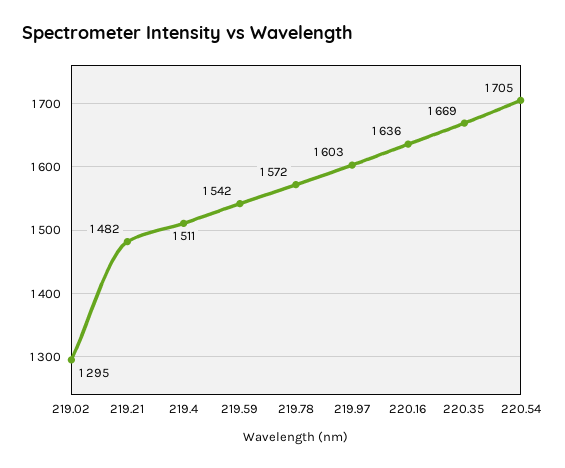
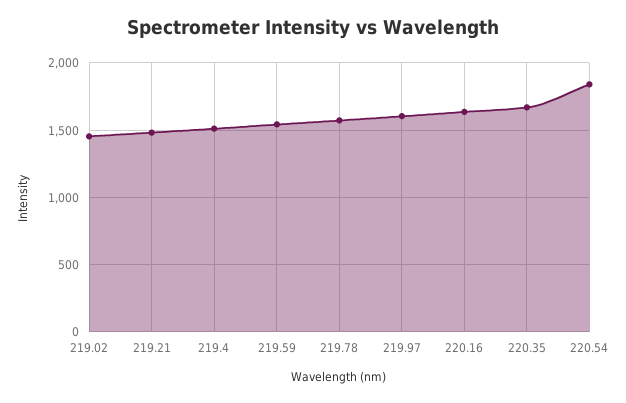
  {
-   "219.02": 1295,
+   "219.02": 1450,
    "219.21": 1482,
    "219.4": 1511,
    "219.59": 1542,
    "219.78": 1572,
    "219.97": 1603,
    "220.16": 1636,
    "220.35": 1669,
-   "220.54": 1705
+   "220.54": 1850
  }

